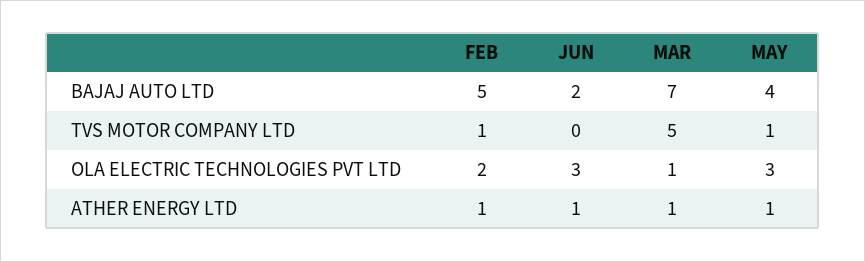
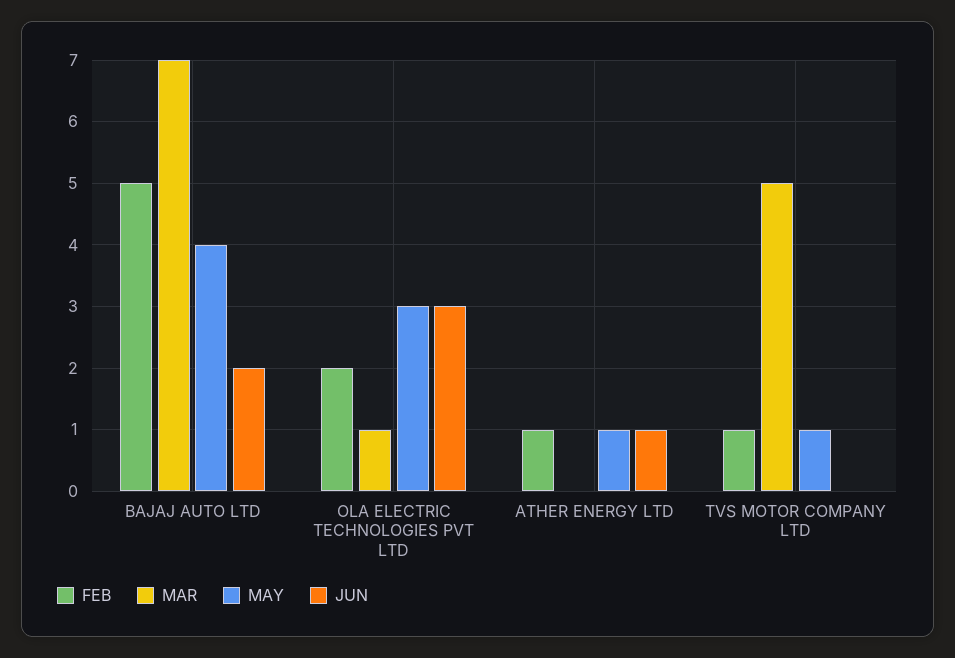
  {
    "FEB": {
      "BAJAJ AUTO LTD": 5,
      "TVS MOTOR COMPANY LTD": 1,
      "OLA ELECTRIC TECHNOLOGIES PVT LTD": 2,
      "ATHER ENERGY LTD": 1
    },
    "JUN": {
      "BAJAJ AUTO LTD": 2,
      "TVS MOTOR COMPANY LTD": 0,
      "OLA ELECTRIC TECHNOLOGIES PVT LTD": 3,
      "ATHER ENERGY LTD": 1
    },
    "MAR": {
      "BAJAJ AUTO LTD": 7,
      "TVS MOTOR COMPANY LTD": 5,
      "OLA ELECTRIC TECHNOLOGIES PVT LTD": 1,
-     "ATHER ENERGY LTD": 1
+     "ATHER ENERGY LTD": 0
    },
    "MAY": {
      "BAJAJ AUTO LTD": 4,
      "TVS MOTOR COMPANY LTD": 1,
      "OLA ELECTRIC TECHNOLOGIES PVT LTD": 3,
      "ATHER ENERGY LTD": 1
    }
  }

